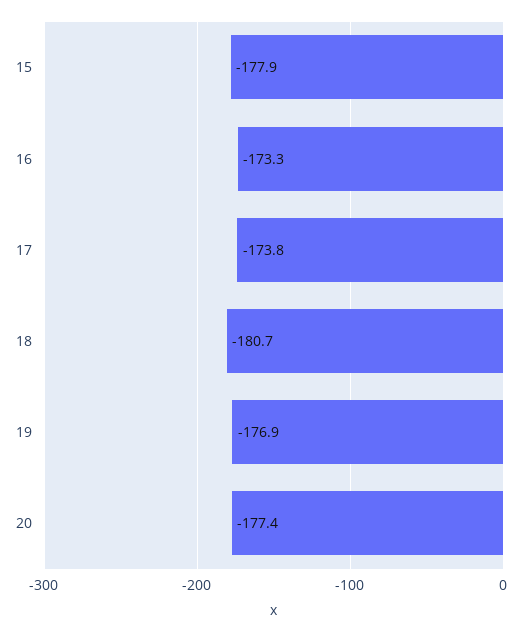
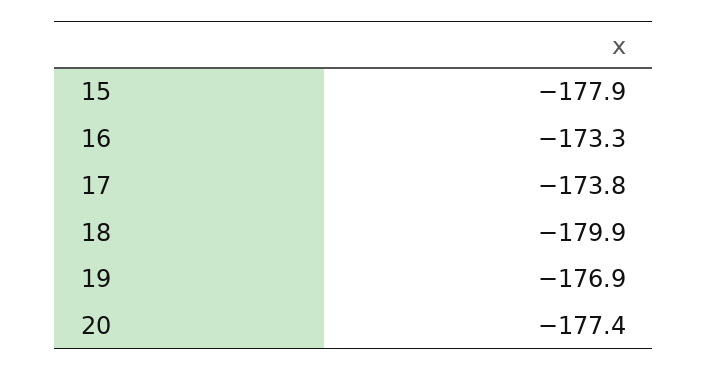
  {
    "15": -177.9,
    "16": -173.3,
    "17": -173.8,
-   "18": -180.7,
+   "18": -179.9,
    "19": -176.9,
    "20": -177.4
  }

